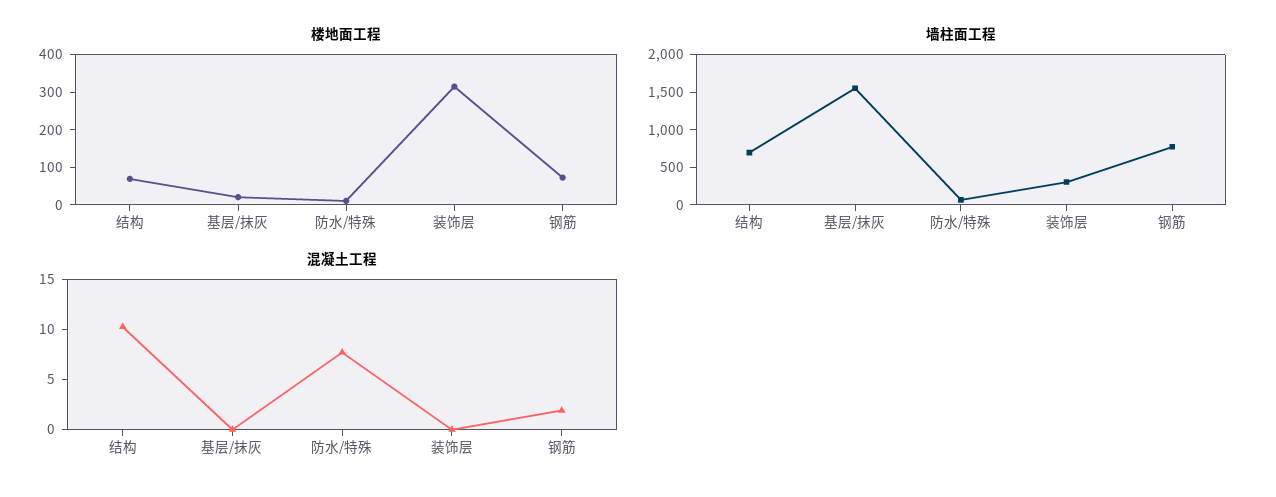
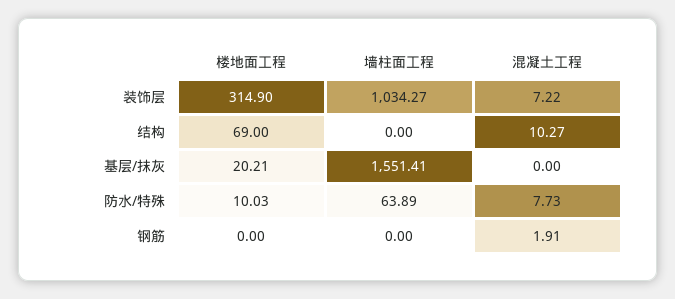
  {
    "楼地面工程": {
      "结构": 69,
      "基层/抹灰": 20.21,
      "防水/特殊": 10.03,
      "装饰层": 314.9,
-     "钢筋": 75
+     "钢筋": 0
    },
    "墙柱面工程": {
-     "结构": 750,
+     "结构": 0,
      "基层/抹灰": 1551.41,
      "防水/特殊": 63.89,
-     "装饰层": 250,
+     "装饰层": 1034.27,
-     "钢筋": 750
+     "钢筋": 0
    },
    "混凝土工程": {
      "结构": 10.27,
      "基层/抹灰": 0,
      "防水/特殊": 7.73,
-     "装饰层": 0,
+     "装饰层": 7.22,
      "钢筋": 1.91
    }
  }

